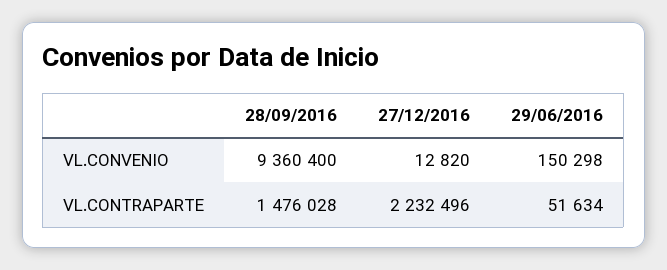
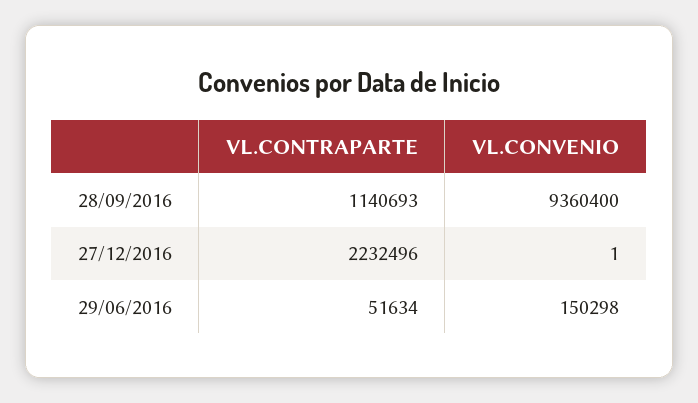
  {
    "28/09/2016": {
      "VL.CONVENIO": 9360400,
-     "VL.CONTRAPARTE": 1476028
+     "VL.CONTRAPARTE": 1140693
    },
    "27/12/2016": {
-     "VL.CONVENIO": 12820,
+     "VL.CONVENIO": 1,
      "VL.CONTRAPARTE": 2232496
    },
    "29/06/2016": {
      "VL.CONVENIO": 150298,
      "VL.CONTRAPARTE": 51634
    }
  }

